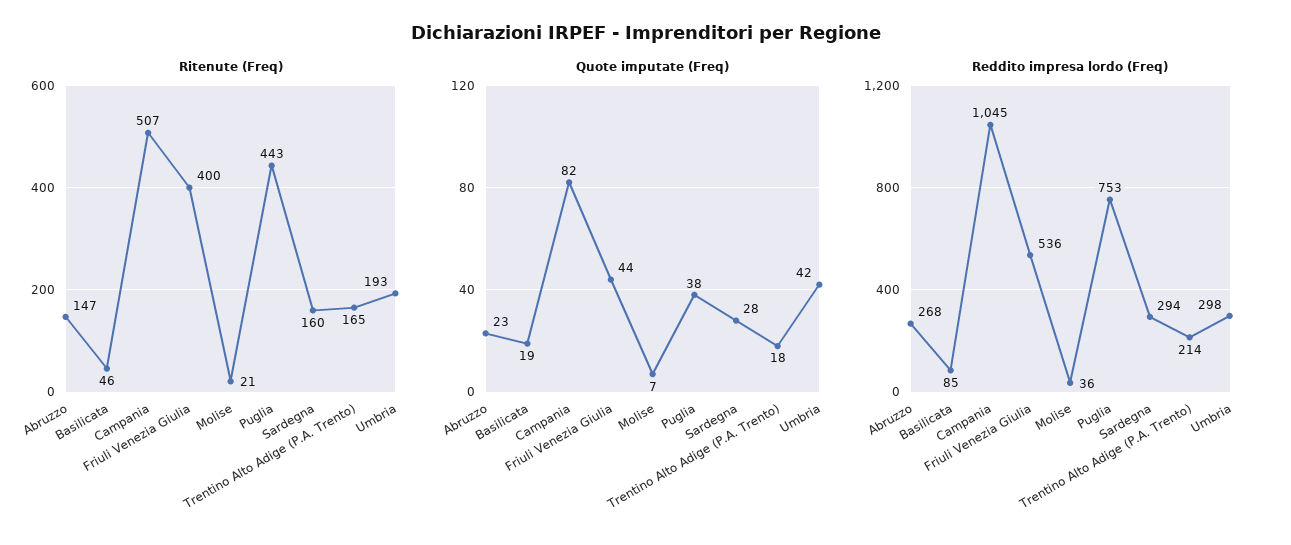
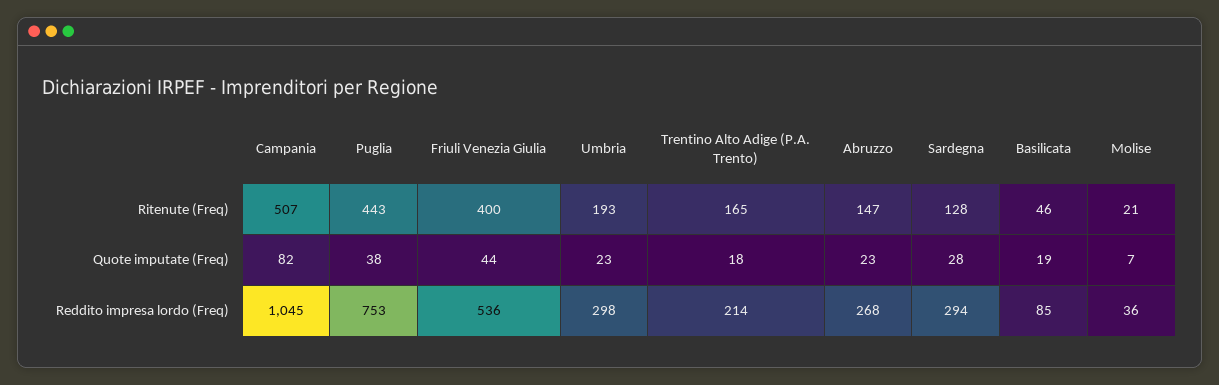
  {
    "Ritenute (Freq)": {
      "Abruzzo": 147,
      "Basilicata": 46,
      "Campania": 507,
      "Friuli Venezia Giulia": 400,
      "Molise": 21,
      "Puglia": 443,
-     "Sardegna": 160,
+     "Sardegna": 128,
      "Trentino Alto Adige (P.A. Trento)": 165,
      "Umbria": 193
    },
    "Quote imputate (Freq)": {
      "Abruzzo": 23,
      "Basilicata": 19,
      "Campania": 82,
      "Friuli Venezia Giulia": 44,
      "Molise": 7,
      "Puglia": 38,
      "Sardegna": 28,
      "Trentino Alto Adige (P.A. Trento)": 18,
-     "Umbria": 42
+     "Umbria": 23
    },
    "Reddito impresa lordo (Freq)": {
      "Abruzzo": 268,
      "Basilicata": 85,
      "Campania": 1045,
      "Friuli Venezia Giulia": 536,
      "Molise": 36,
      "Puglia": 753,
      "Sardegna": 294,
      "Trentino Alto Adige (P.A. Trento)": 214,
      "Umbria": 298
    }
  }

